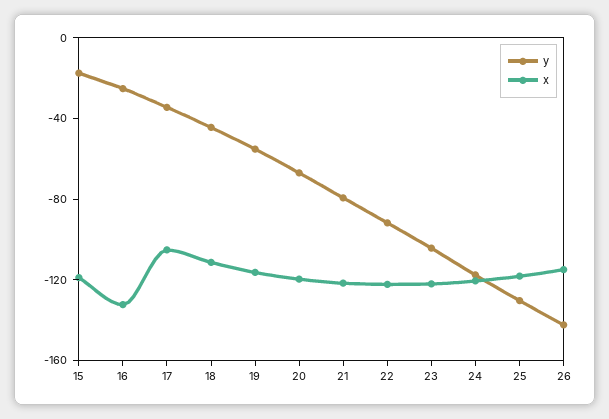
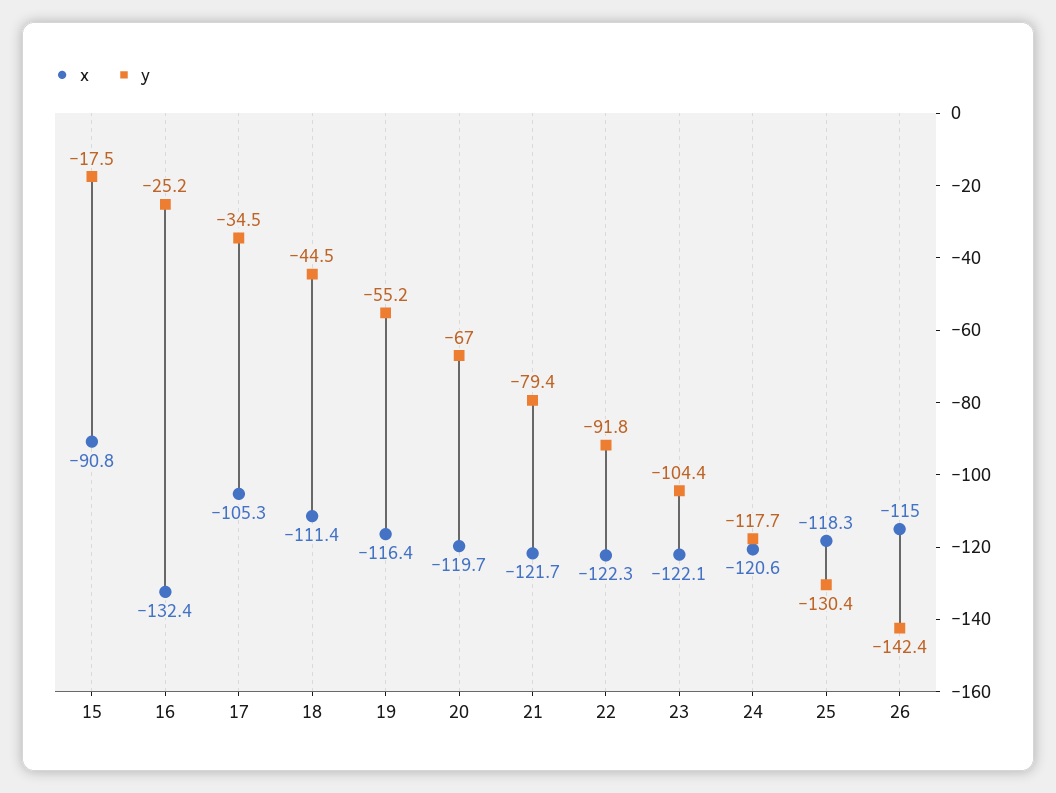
  {
    "y": {
      "15": -17.5,
      "16": -25.2,
      "17": -34.5,
      "18": -44.5,
      "19": -55.2,
      "20": -67,
      "21": -79.4,
      "22": -91.8,
      "23": -104.4,
      "24": -117.7,
      "25": -130.4,
      "26": -142.4
    },
    "x": {
-     "15": -120,
+     "15": -90.8,
      "16": -132.4,
      "17": -105.3,
      "18": -111.4,
      "19": -116.4,
      "20": -119.7,
      "21": -121.7,
      "22": -122.3,
      "23": -122.1,
      "24": -120.6,
      "25": -118.3,
      "26": -115
    }
  }

